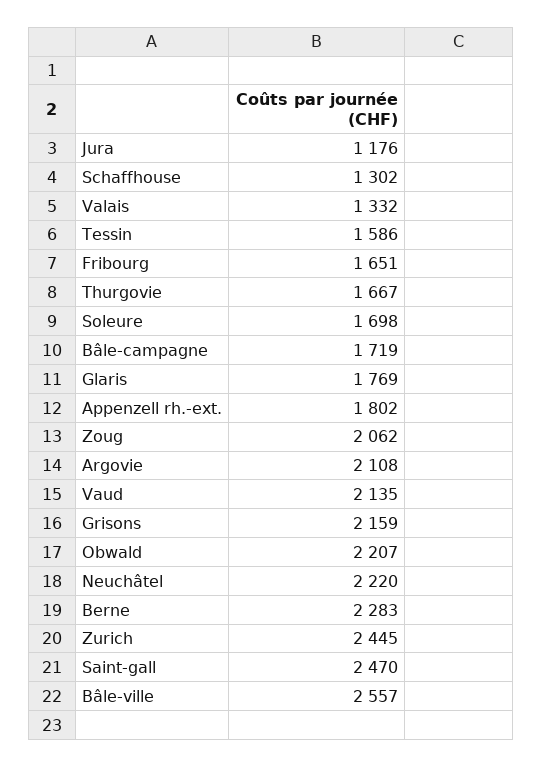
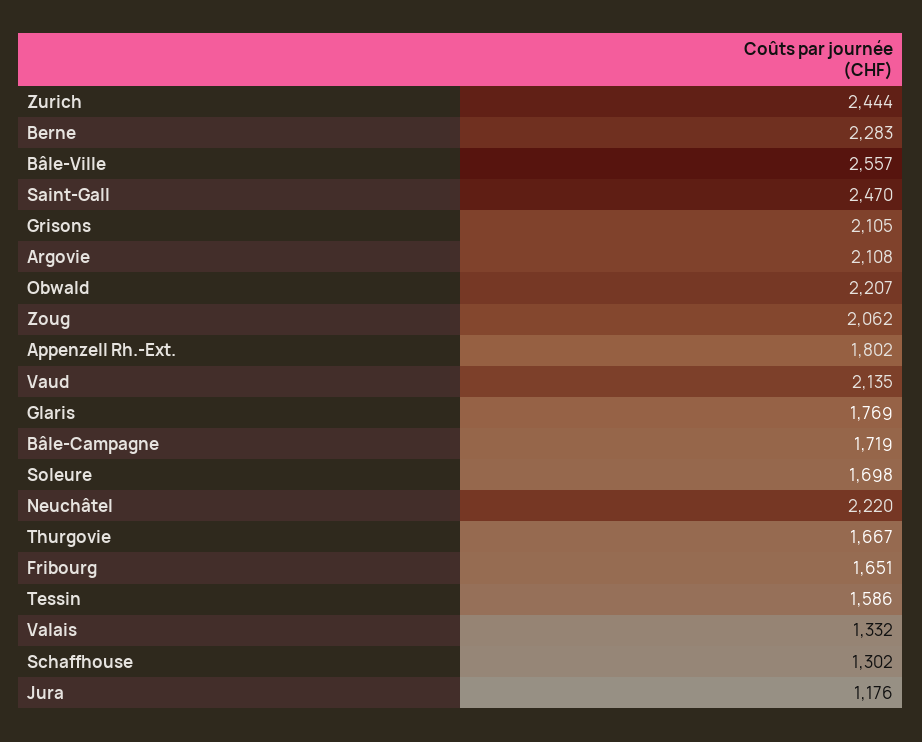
  {
    "Jura": 1176,
    "Schaffhouse": 1302,
    "Valais": 1332,
    "Tessin": 1586,
    "Fribourg": 1651,
    "Thurgovie": 1667,
    "Soleure": 1698,
    "Bâle-campagne": 1719,
    "Glaris": 1769,
    "Appenzell rh.-ext.": 1802,
    "Zoug": 2062,
    "Argovie": 2108,
    "Vaud": 2135,
-   "Grisons": 2159,
+   "Grisons": 2105,
    "Obwald": 2207,
    "Neuchâtel": 2220,
    "Berne": 2283,
-   "Zurich": 2445,
+   "Zurich": 2444,
    "Saint-gall": 2470,
    "Bâle-ville": 2557
  }

